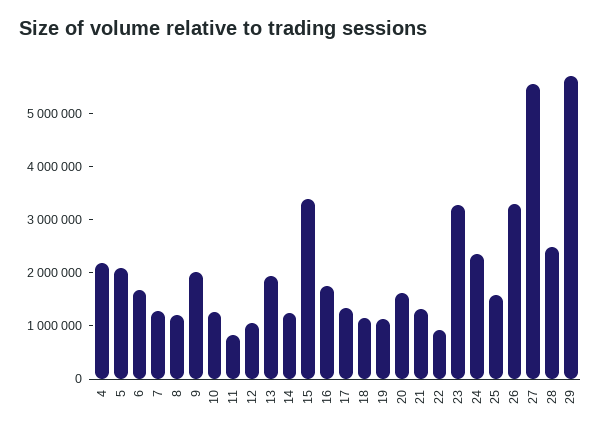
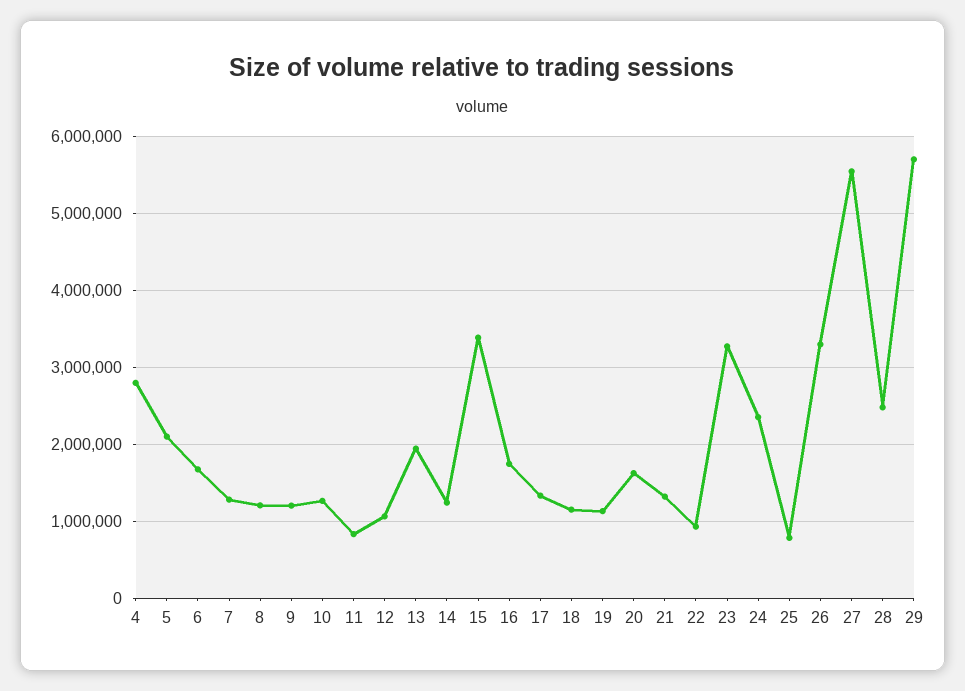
  {
-   "4": 2200000,
+   "4": 2800000,
    "5": 2100000,
    "6": 1700000,
    "7": 1300000,
    "8": 1200000,
-   "9": 2000000,
+   "9": 1200000,
    "10": 1300000,
    "11": 800000,
    "12": 1100000,
    "13": 1900000,
    "14": 1200000,
    "15": 3400000,
    "16": 1700000,
    "17": 1300000,
    "18": 1100000,
    "19": 1100000,
    "20": 1600000,
    "21": 1300000,
    "22": 900000,
    "23": 3300000,
    "24": 2400000,
-   "25": 1600000,
+   "25": 800000,
    "26": 3300000,
    "27": 5500000,
    "28": 2500000,
    "29": 5700000
  }

